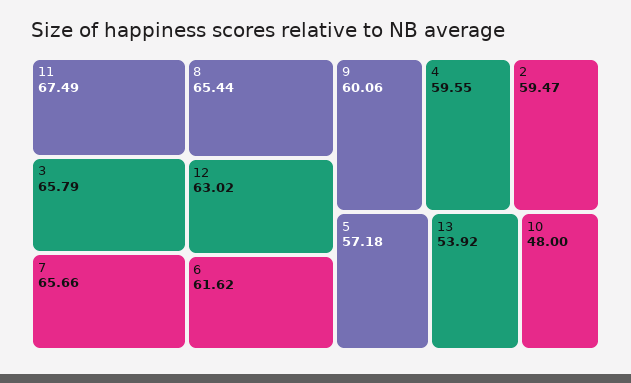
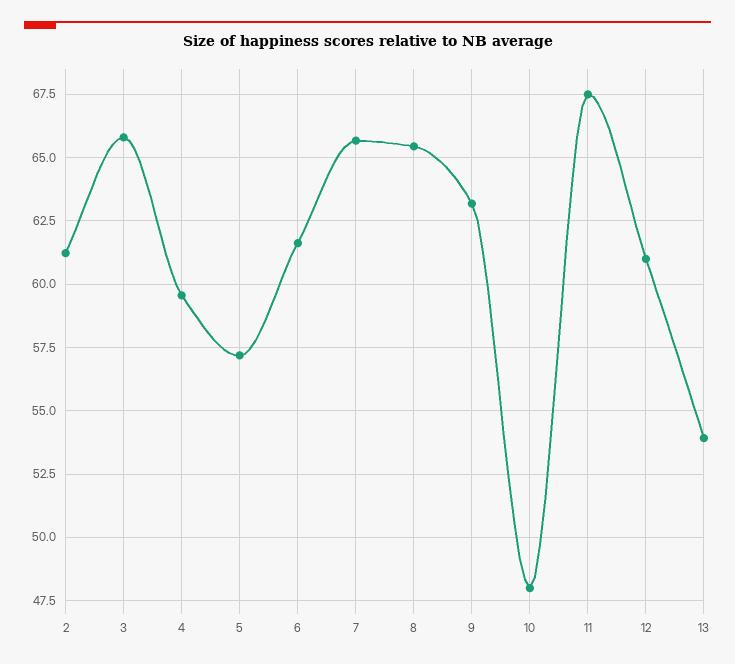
  {
    "11": 67.49,
    "3": 65.79,
    "7": 65.66,
    "8": 65.44,
-   "12": 63.02,
+   "12": 61,
    "6": 61.62,
-   "9": 60.06,
+   "9": 63.25,
    "4": 59.55,
-   "2": 59.47,
+   "2": 61.25,
    "5": 57.18,
    "13": 53.92,
    "10": 48
  }

